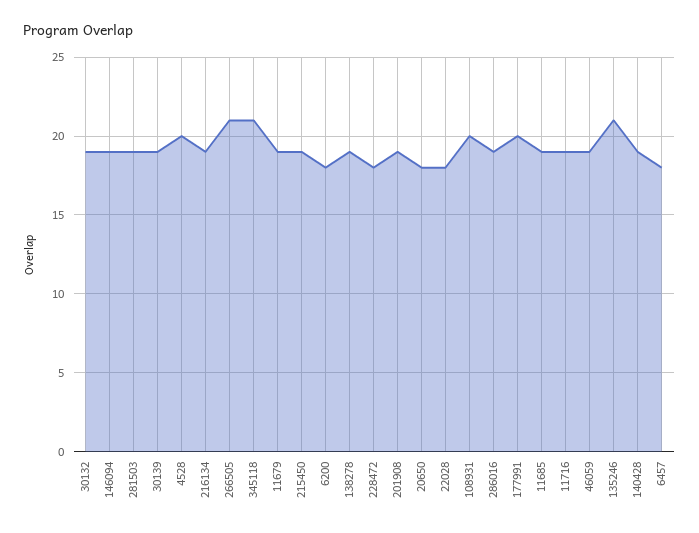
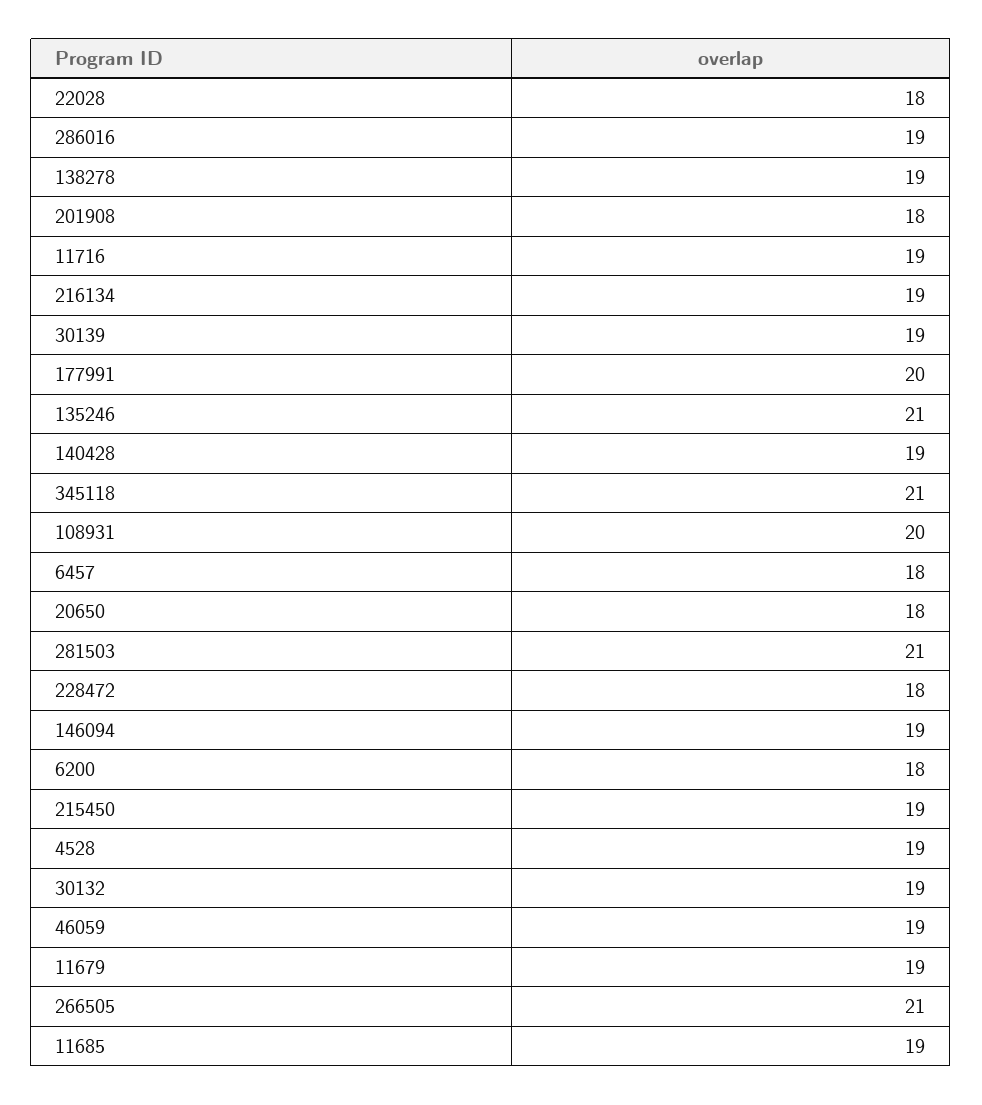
  {
    "30132": 19,
    "146094": 19,
-   "281503": 19,
+   "281503": 21,
    "30139": 19,
-   "4528": 20,
+   "4528": 19,
    "216134": 19,
    "266505": 21,
    "345118": 21,
    "11679": 19,
    "215450": 19,
    "6200": 18,
    "138278": 19,
    "228472": 18,
-   "201908": 19,
+   "201908": 18,
    "20650": 18,
    "22028": 18,
    "108931": 20,
    "286016": 19,
    "177991": 20,
    "11685": 19,
    "11716": 19,
    "46059": 19,
    "135246": 21,
    "140428": 19,
    "6457": 18
  }

